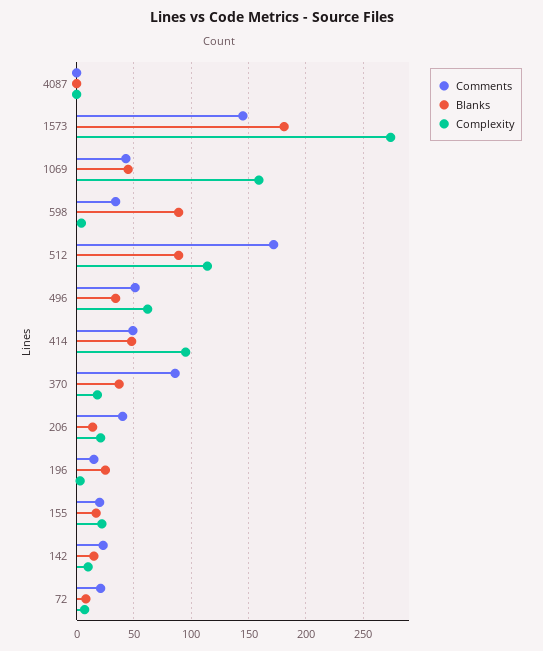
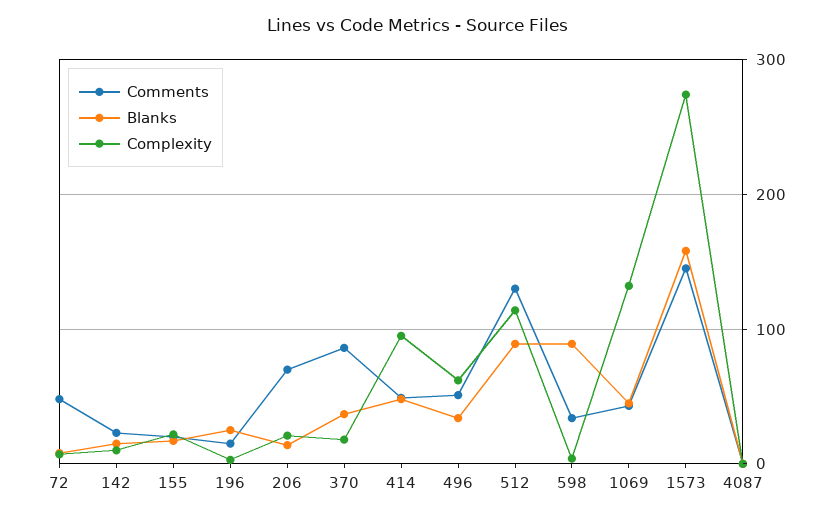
  {
    "Comments": {
      "4087": 0,
      "1573": 150,
      "1069": 40,
      "598": 30,
-     "512": 170,
+     "512": 130,
      "496": 50,
      "414": 50,
      "370": 90,
-     "206": 40,
+     "206": 70,
      "196": 20,
      "155": 20,
      "142": 20,
-     "72": 20
+     "72": 50
    },
    "Blanks": {
      "4087": 0,
-     "1573": 180,
+     "1573": 160,
      "1069": 50,
      "598": 90,
      "512": 90,
      "496": 30,
      "414": 50,
      "370": 40,
      "206": 10,
      "196": 30,
      "155": 20,
      "142": 20,
      "72": 10
    },
    "Complexity": {
      "4087": 0,
      "1573": 270,
-     "1069": 160,
+     "1069": 130,
      "598": 0,
      "512": 110,
      "496": 60,
      "414": 100,
      "370": 20,
      "206": 20,
      "196": 0,
      "155": 20,
      "142": 10,
      "72": 10
    }
  }

